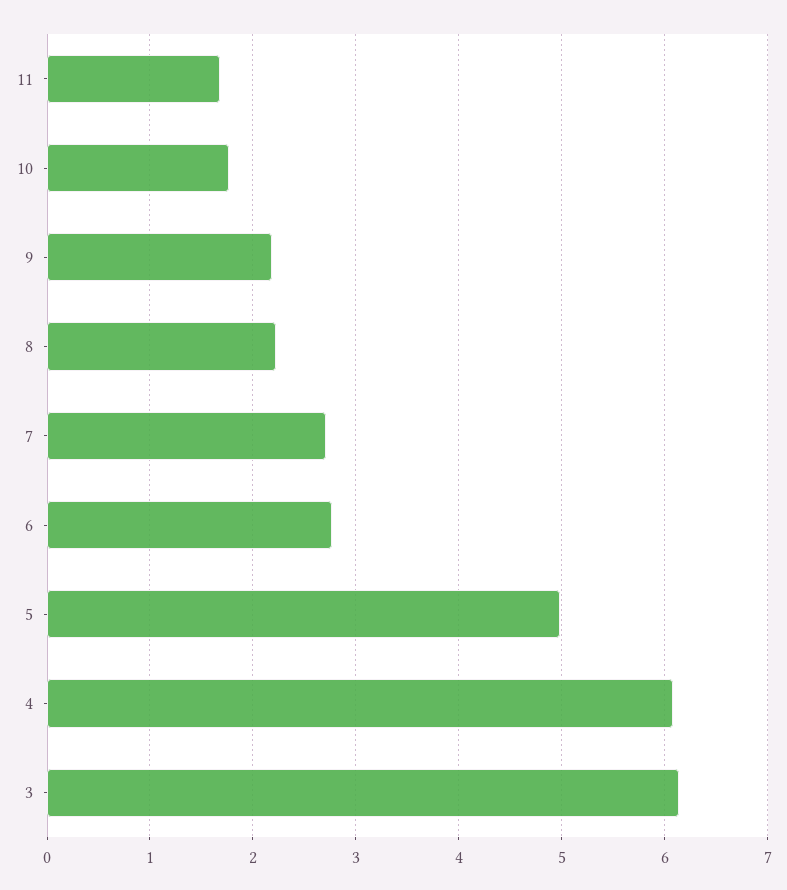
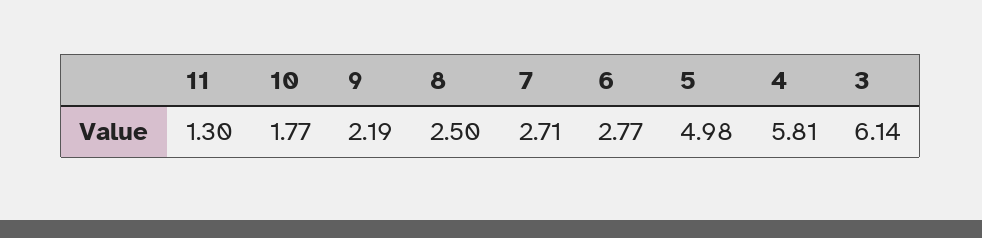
  {
-   "11": 1.7,
+   "11": 1.3,
    "10": 1.77,
    "9": 2.19,
-   "8": 2.2,
+   "8": 2.5,
    "7": 2.71,
    "6": 2.77,
    "5": 4.98,
-   "4": 6.1,
+   "4": 5.81,
    "3": 6.14
  }

